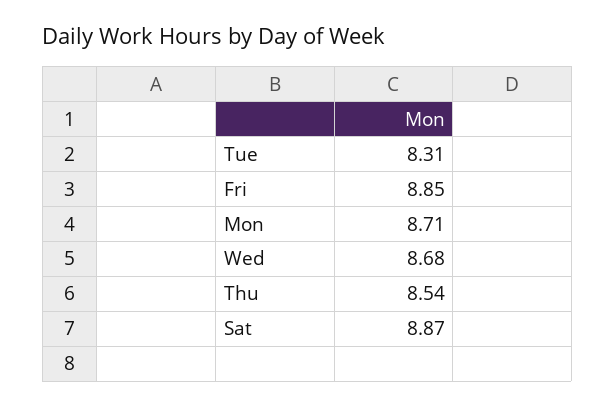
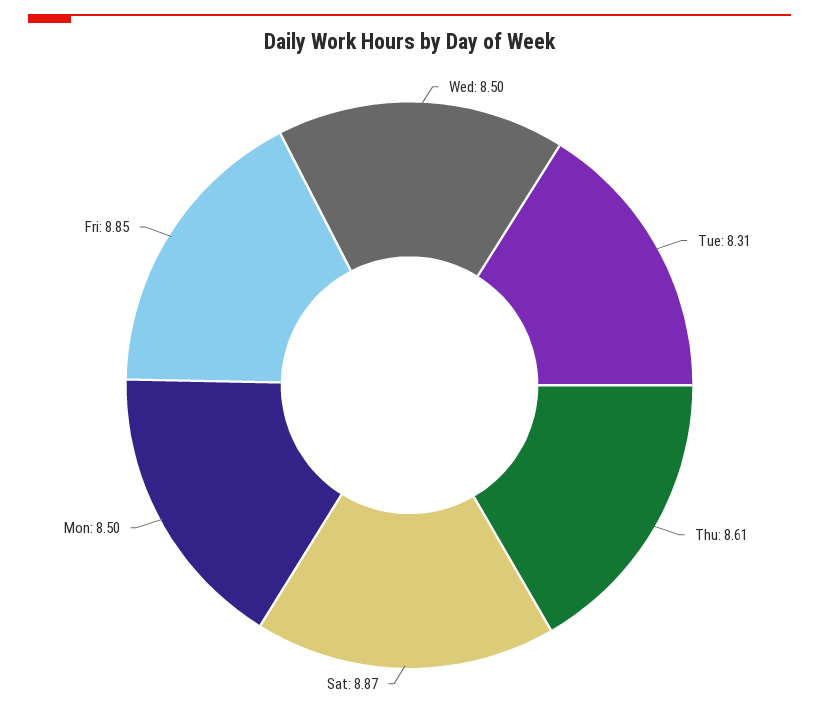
  {
    "Tue": 8.31,
    "Fri": 8.85,
-   "Mon": 8.71,
+   "Mon": 8.5,
-   "Wed": 8.68,
+   "Wed": 8.5,
-   "Thu": 8.54,
+   "Thu": 8.61,
    "Sat": 8.87
  }

